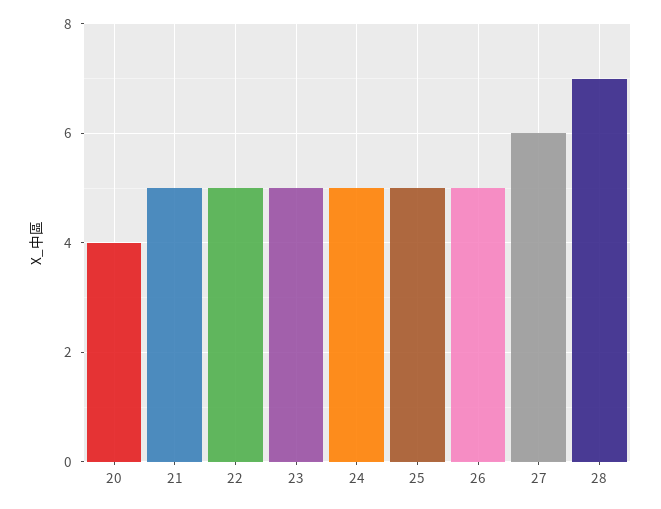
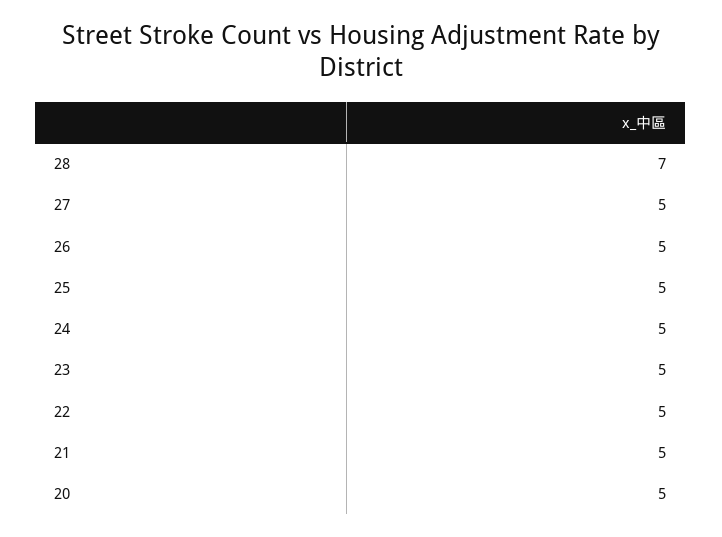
  {
-   "20": 4,
+   "20": 5,
    "21": 5,
    "22": 5,
    "23": 5,
    "24": 5,
    "25": 5,
    "26": 5,
-   "27": 6,
+   "27": 5,
    "28": 7
  }

